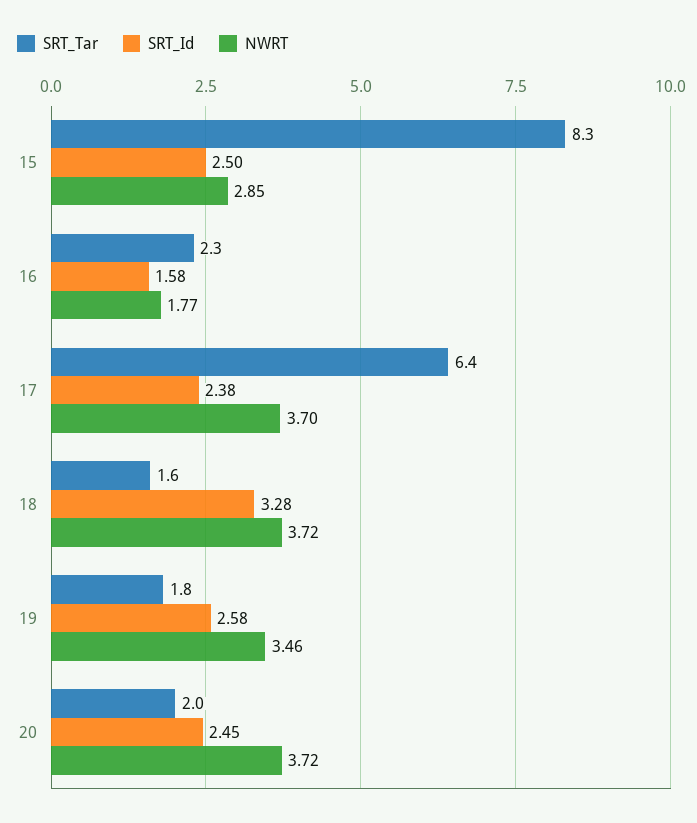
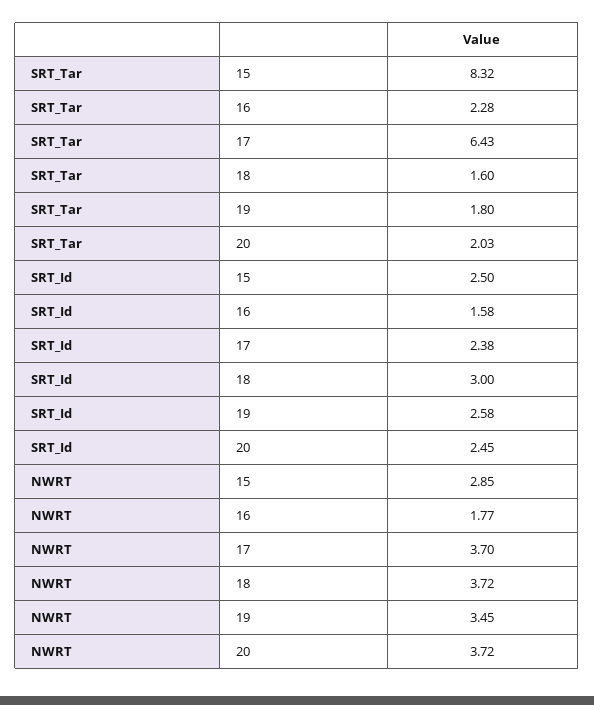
  {
    "SRT_Tar": {
      "15": 8.32,
      "16": 2.28,
      "17": 6.43,
      "18": 1.6,
      "19": 1.8,
      "20": 2.03
    },
    "SRT_Id": {
      "15": 2.5,
      "16": 1.58,
      "17": 2.38,
-     "18": 3.28,
+     "18": 3,
      "19": 2.58,
      "20": 2.45
    },
    "NWRT": {
      "15": 2.85,
      "16": 1.77,
      "17": 3.7,
      "18": 3.72,
-     "19": 3.46,
+     "19": 3.45,
      "20": 3.72
    }
  }

